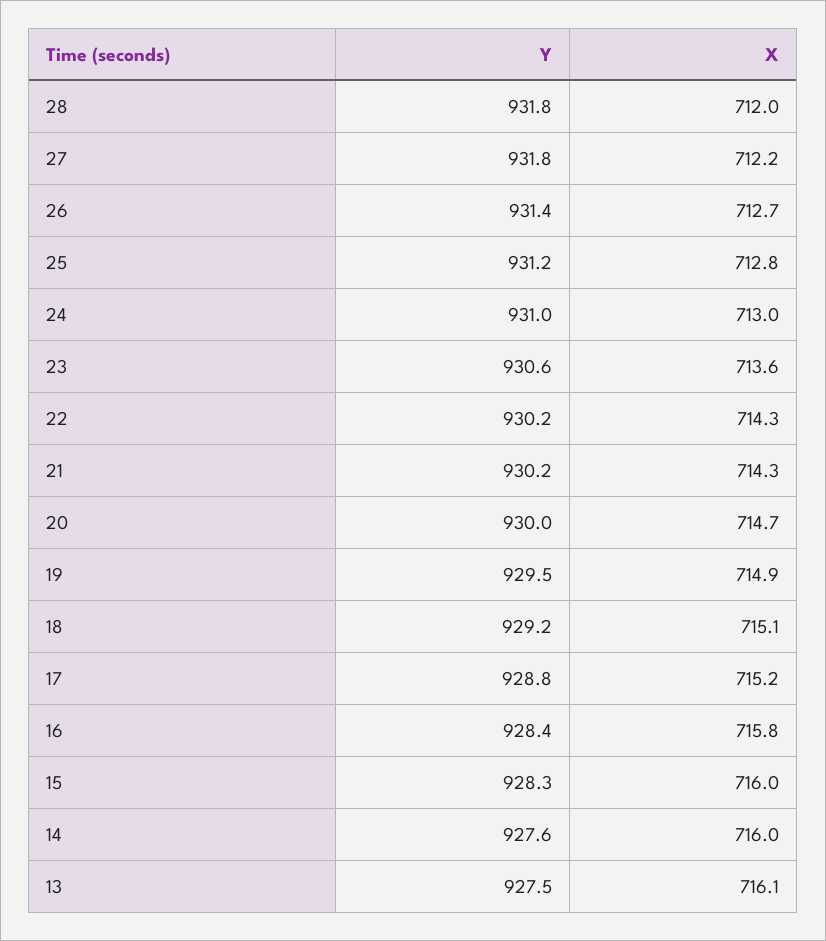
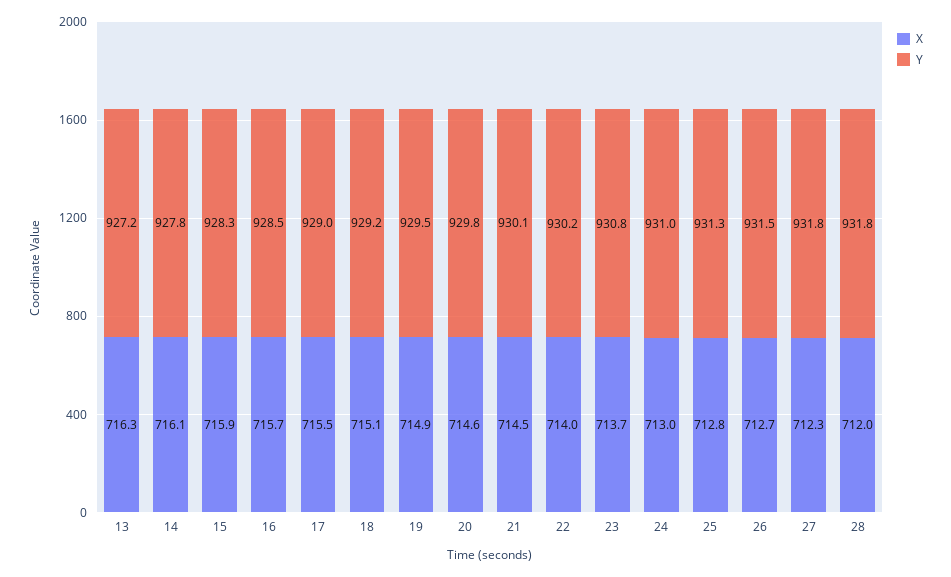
  {
    "Y": {
      "28": 931.8,
      "27": 931.8,
-     "26": 931.4,
+     "26": 931.5,
-     "25": 931.2,
+     "25": 931.3,
      "24": 931,
-     "23": 930.6,
+     "23": 930.8,
      "22": 930.2,
-     "21": 930.2,
+     "21": 930.1,
-     "20": 930,
+     "20": 929.8,
      "19": 929.5,
      "18": 929.2,
-     "17": 928.8,
+     "17": 929,
-     "16": 928.4,
+     "16": 928.5,
      "15": 928.3,
-     "14": 927.6,
+     "14": 927.8,
-     "13": 927.5
+     "13": 927.2
    },
    "X": {
      "28": 712,
-     "27": 712.2,
+     "27": 712.3,
      "26": 712.7,
      "25": 712.8,
      "24": 713,
-     "23": 713.6,
+     "23": 713.7,
-     "22": 714.3,
+     "22": 714,
-     "21": 714.3,
+     "21": 714.5,
-     "20": 714.7,
+     "20": 714.6,
      "19": 714.9,
      "18": 715.1,
-     "17": 715.2,
+     "17": 715.5,
-     "16": 715.8,
+     "16": 715.7,
-     "15": 716,
+     "15": 715.9,
-     "14": 716,
+     "14": 716.1,
-     "13": 716.1
+     "13": 716.3
    }
  }

